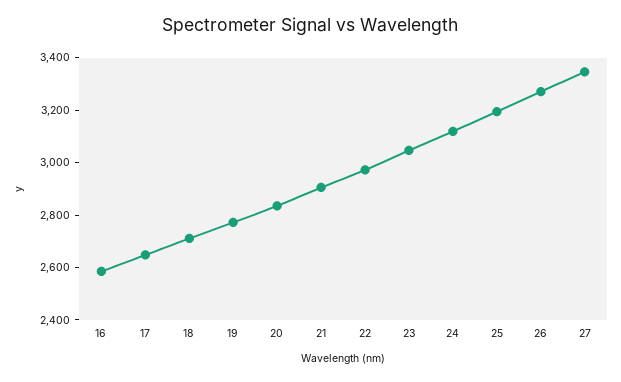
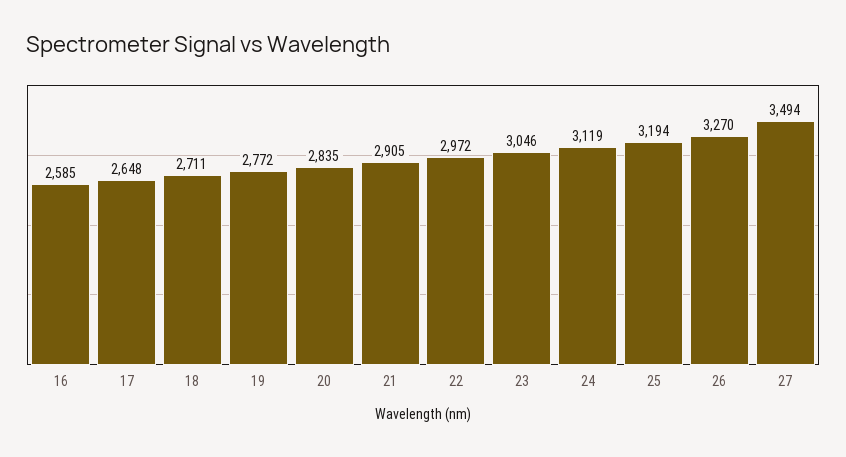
  {
    "16": 2585,
    "17": 2648,
    "18": 2711,
    "19": 2772,
    "20": 2835,
    "21": 2905,
    "22": 2972,
    "23": 3046,
    "24": 3119,
    "25": 3194,
    "26": 3270,
-   "27": 3350
+   "27": 3494
  }

